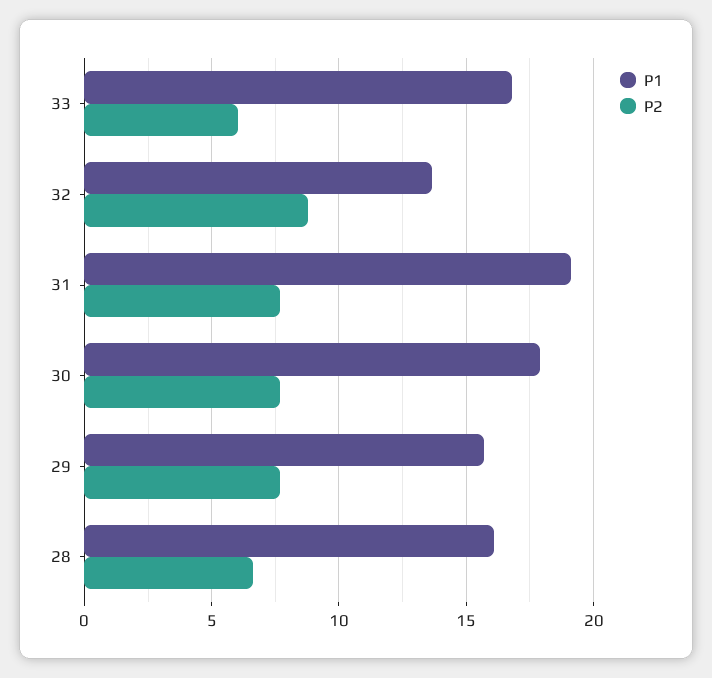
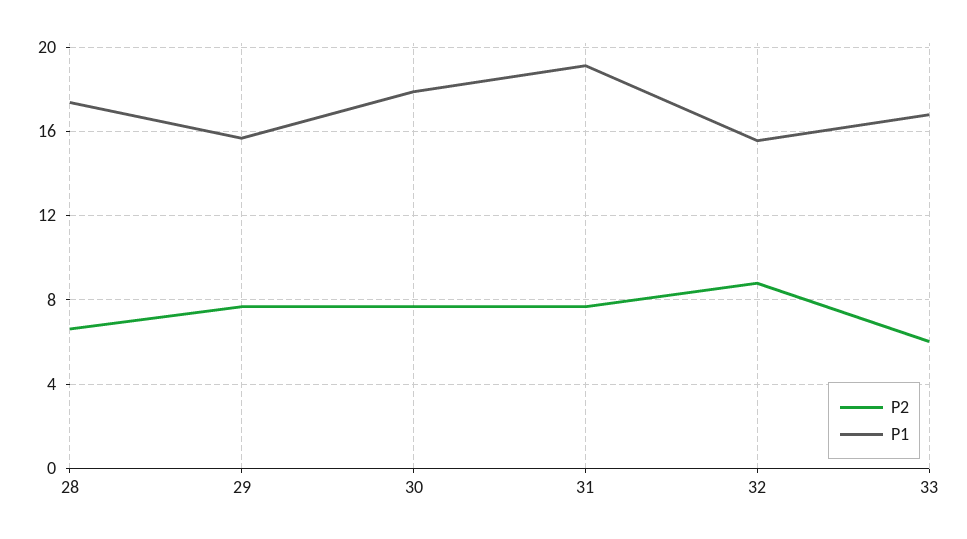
  {
    "P1": {
      "33": 17,
-     "32": 13.5,
+     "32": 15.5,
      "31": 19,
      "30": 18,
      "29": 15.5,
-     "28": 16
+     "28": 17.5
    },
    "P2": {
      "33": 6,
      "32": 9,
      "31": 7.5,
      "30": 7.5,
      "29": 7.5,
      "28": 6.5
    }
  }

